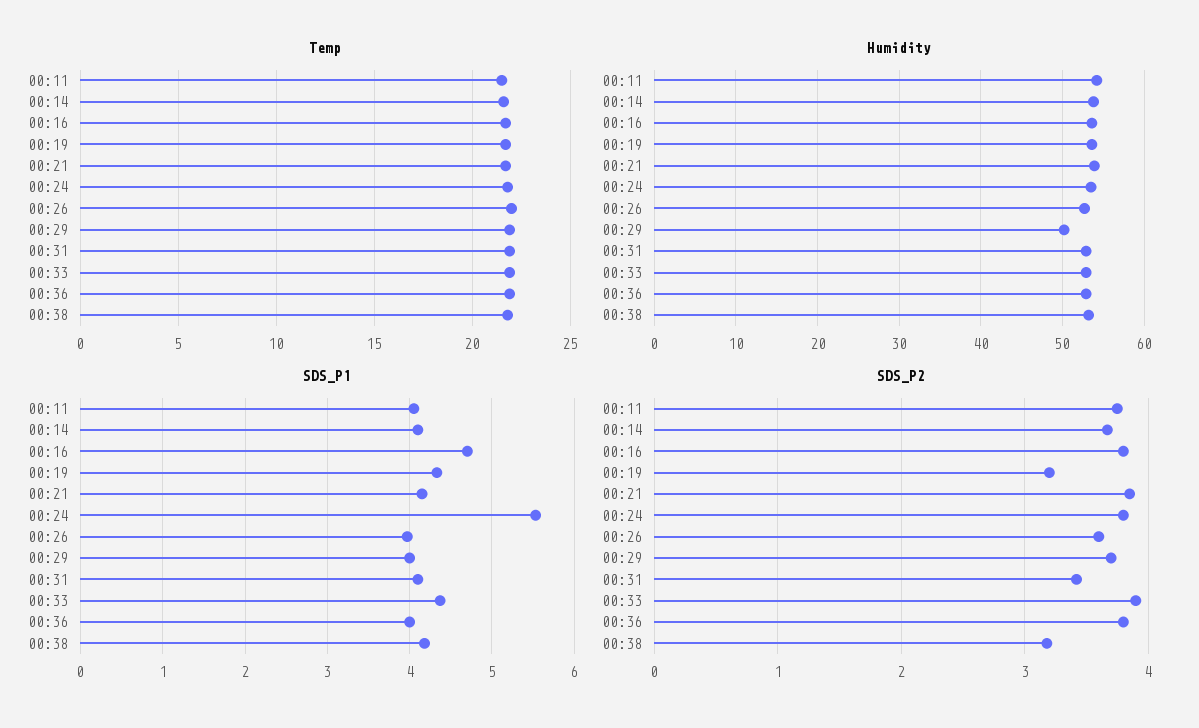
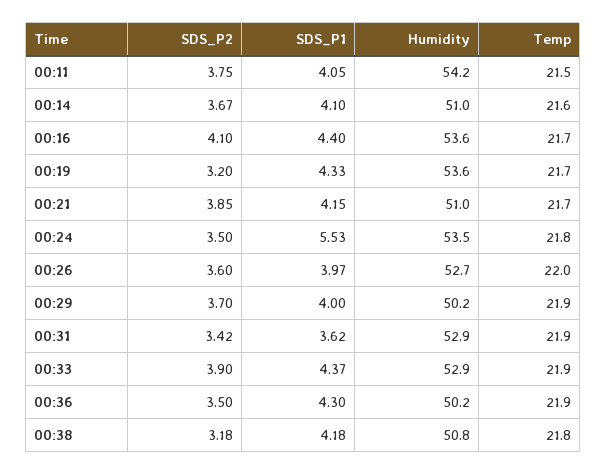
  {
    "Temp": {
      "00:11": 21.5,
      "00:14": 21.6,
      "00:16": 21.7,
      "00:19": 21.7,
      "00:21": 21.7,
      "00:24": 21.8,
      "00:26": 22,
      "00:29": 21.9,
      "00:31": 21.9,
      "00:33": 21.9,
      "00:36": 21.9,
      "00:38": 21.8
    },
    "Humidity": {
      "00:11": 54.2,
-     "00:14": 54,
+     "00:14": 51,
      "00:16": 53.6,
      "00:19": 53.6,
-     "00:21": 54,
+     "00:21": 51,
      "00:24": 53.5,
      "00:26": 52.7,
      "00:29": 50.2,
      "00:31": 52.9,
      "00:33": 52.9,
-     "00:36": 53,
+     "00:36": 50.2,
-     "00:38": 53
+     "00:38": 50.8
    },
    "SDS_P1": {
      "00:11": 4.05,
      "00:14": 4.1,
-     "00:16": 4.7,
+     "00:16": 4.4,
      "00:19": 4.33,
      "00:21": 4.15,
      "00:24": 5.53,
      "00:26": 3.97,
      "00:29": 4,
-     "00:31": 4.1,
+     "00:31": 3.62,
      "00:33": 4.37,
-     "00:36": 4,
+     "00:36": 4.3,
      "00:38": 4.18
    },
    "SDS_P2": {
      "00:11": 3.75,
      "00:14": 3.67,
-     "00:16": 3.8,
+     "00:16": 4.1,
      "00:19": 3.2,
      "00:21": 3.85,
-     "00:24": 3.8,
+     "00:24": 3.5,
      "00:26": 3.6,
      "00:29": 3.7,
      "00:31": 3.42,
      "00:33": 3.9,
-     "00:36": 3.8,
+     "00:36": 3.5,
      "00:38": 3.18
    }
  }

